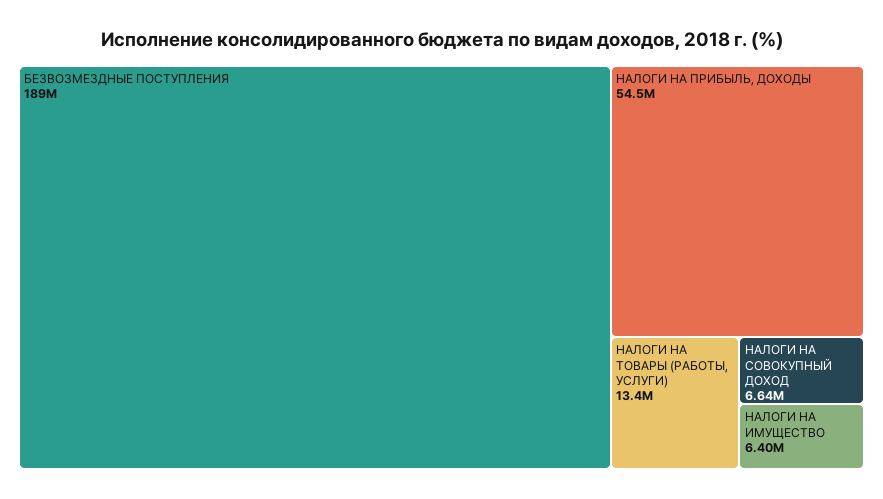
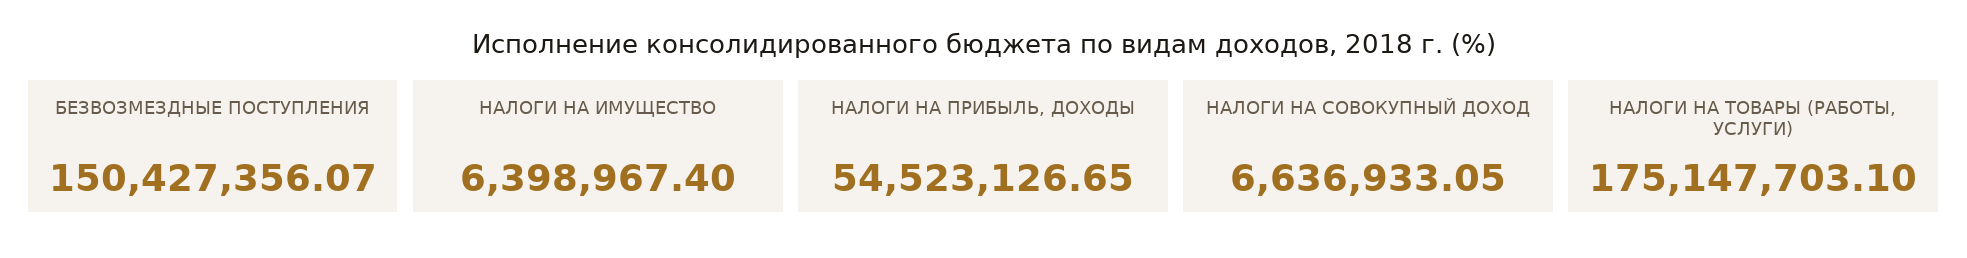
  {
-   "БЕЗВОЗМЕЗДНЫЕ ПОСТУПЛЕНИЯ": 189000000,
+   "БЕЗВОЗМЕЗДНЫЕ ПОСТУПЛЕНИЯ": 150427356.07,
    "НАЛОГИ НА ПРИБЫЛЬ, ДОХОДЫ": 54523126.65,
-   "НАЛОГИ НА ТОВАРЫ (РАБОТЫ, УСЛУГИ)": 13400000,
+   "НАЛОГИ НА ТОВАРЫ (РАБОТЫ, УСЛУГИ)": 175147703.1,
    "НАЛОГИ НА СОВОКУПНЫЙ ДОХОД": 6636933.05,
    "НАЛОГИ НА ИМУЩЕСТВО": 6398967.4
  }

